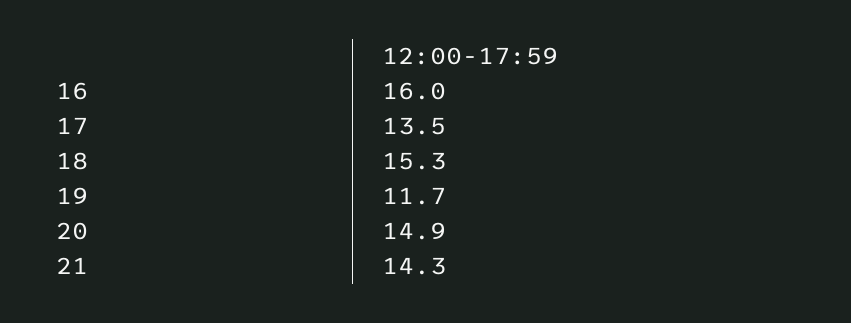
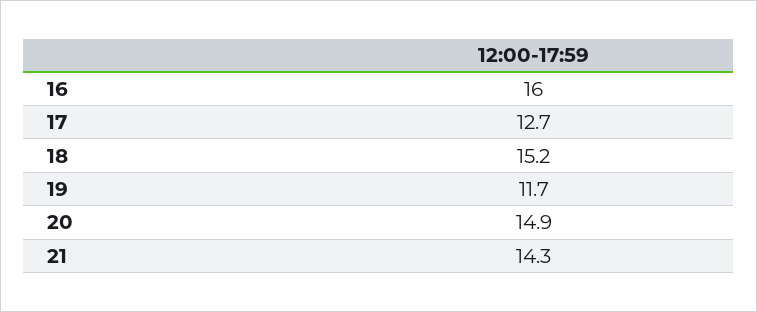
  {
    "16": 16,
-   "17": 13.5,
+   "17": 12.7,
-   "18": 15.3,
+   "18": 15.2,
    "19": 11.7,
    "20": 14.9,
    "21": 14.3
  }

